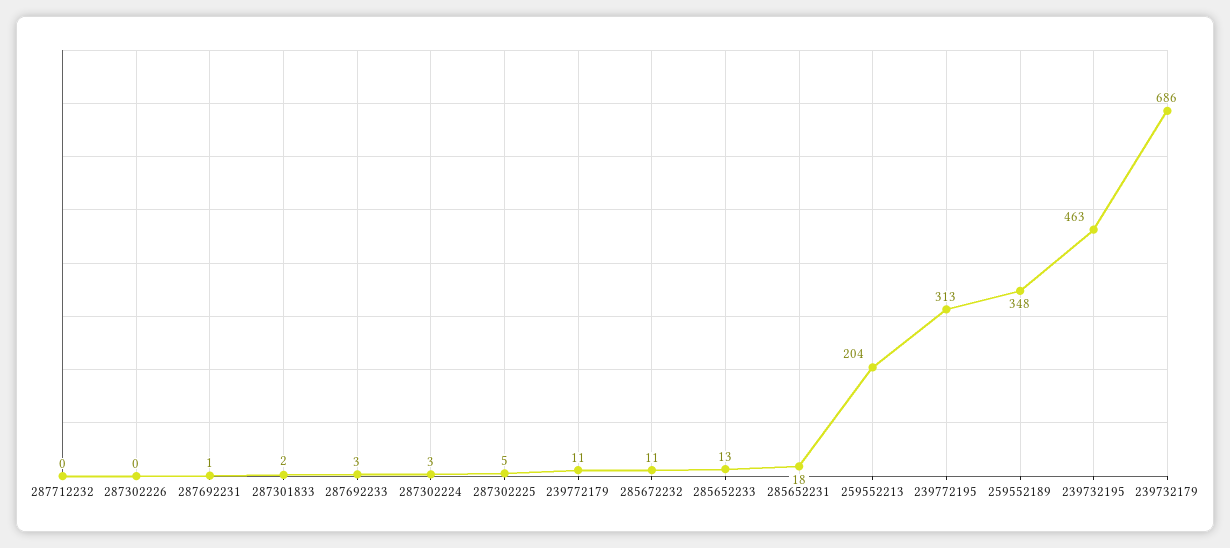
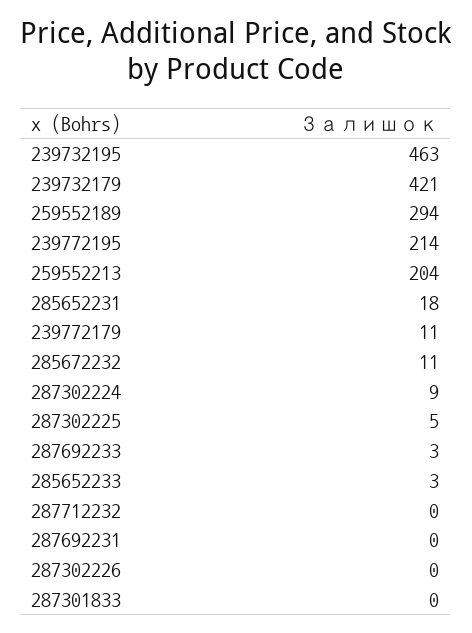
  {
    "287712232": 0,
    "287302226": 0,
-   "287692231": 1,
+   "287692231": 0,
-   "287301833": 2,
+   "287301833": 0,
    "287692233": 3,
-   "287302224": 3,
+   "287302224": 9,
    "287302225": 5,
    "239772179": 11,
    "285672232": 11,
-   "285652233": 13,
+   "285652233": 3,
    "285652231": 18,
    "259552213": 204,
-   "239772195": 313,
+   "239772195": 214,
-   "259552189": 348,
+   "259552189": 294,
    "239732195": 463,
-   "239732179": 686
+   "239732179": 421
  }

